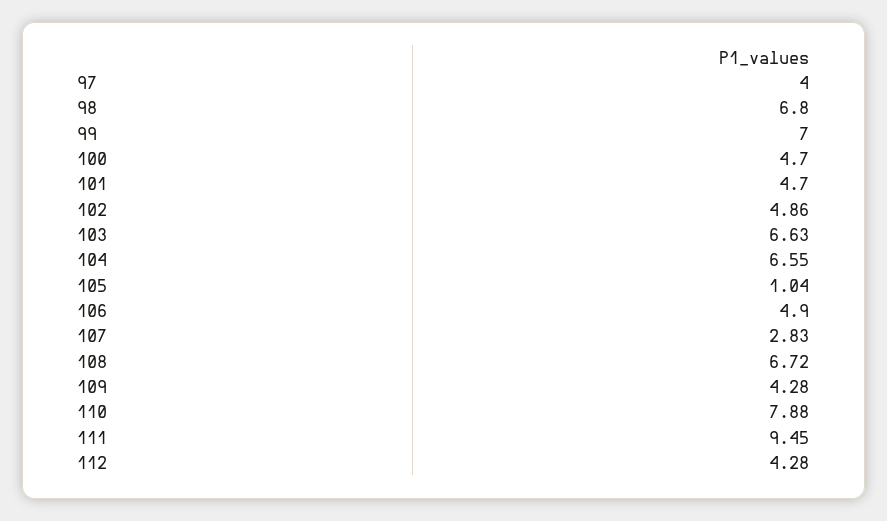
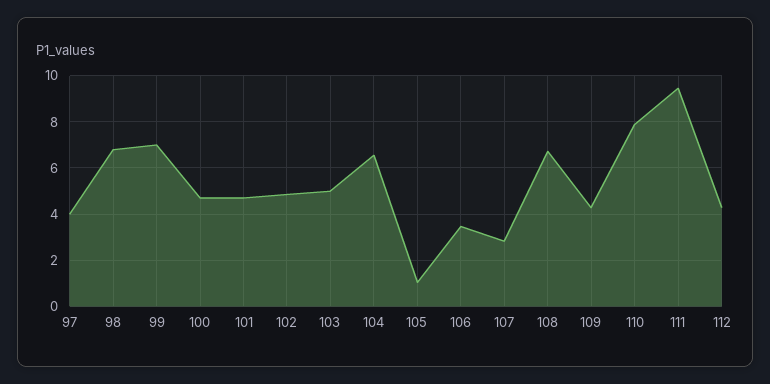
  {
    "97": 4,
    "98": 6.8,
    "99": 7,
    "100": 4.7,
    "101": 4.7,
    "102": 4.86,
-   "103": 6.63,
+   "103": 5,
    "104": 6.55,
    "105": 1.04,
-   "106": 4.9,
+   "106": 3.5,
    "107": 2.83,
    "108": 6.72,
    "109": 4.28,
    "110": 7.88,
    "111": 9.45,
    "112": 4.28
  }

